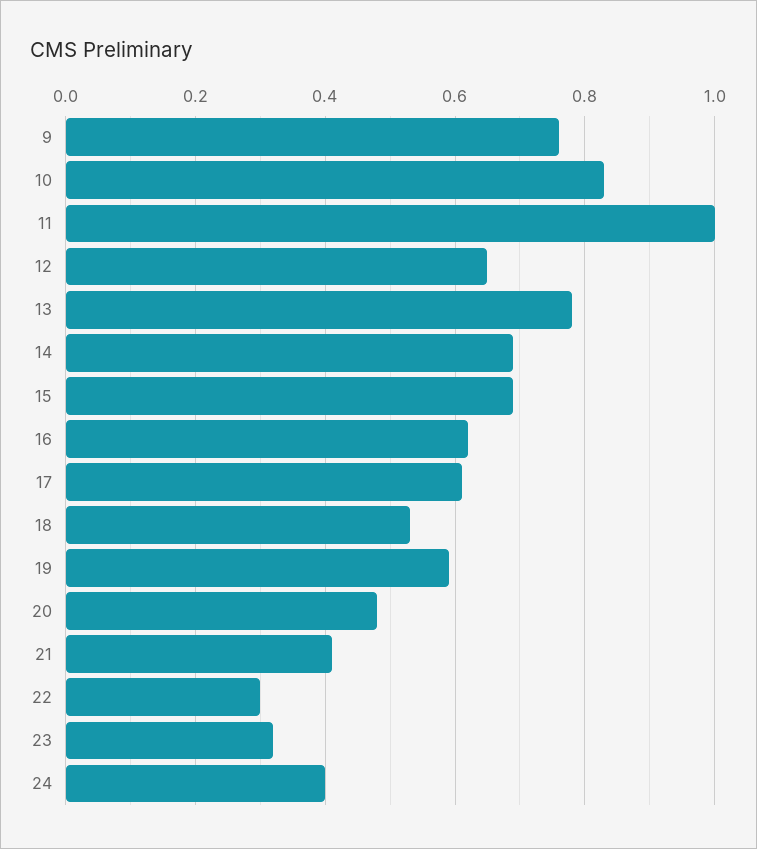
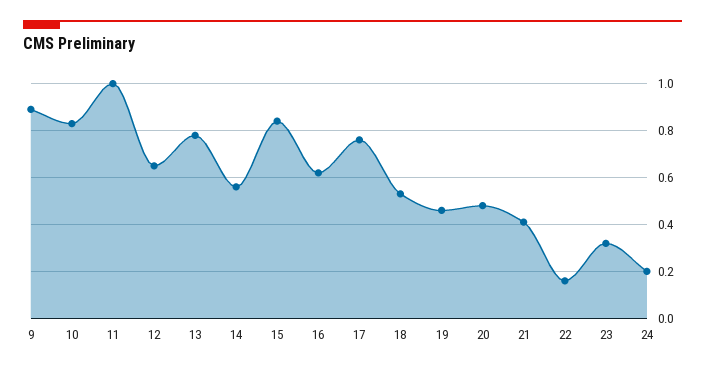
  {
-   "9": 0.75,
+   "9": 0.9,
    "10": 0.85,
    "11": 1,
    "12": 0.65,
    "13": 0.8,
-   "14": 0.7,
+   "14": 0.55,
-   "15": 0.7,
+   "15": 0.85,
    "16": 0.6,
-   "17": 0.6,
+   "17": 0.75,
    "18": 0.55,
-   "19": 0.6,
+   "19": 0.45,
    "20": 0.5,
    "21": 0.4,
-   "22": 0.3,
+   "22": 0.15,
    "23": 0.3,
-   "24": 0.4
+   "24": 0.2
  }

